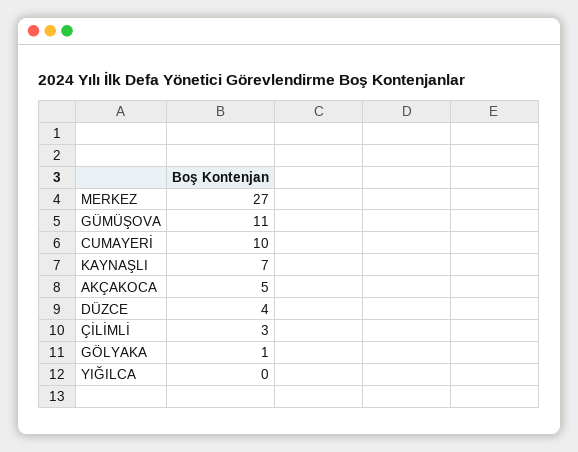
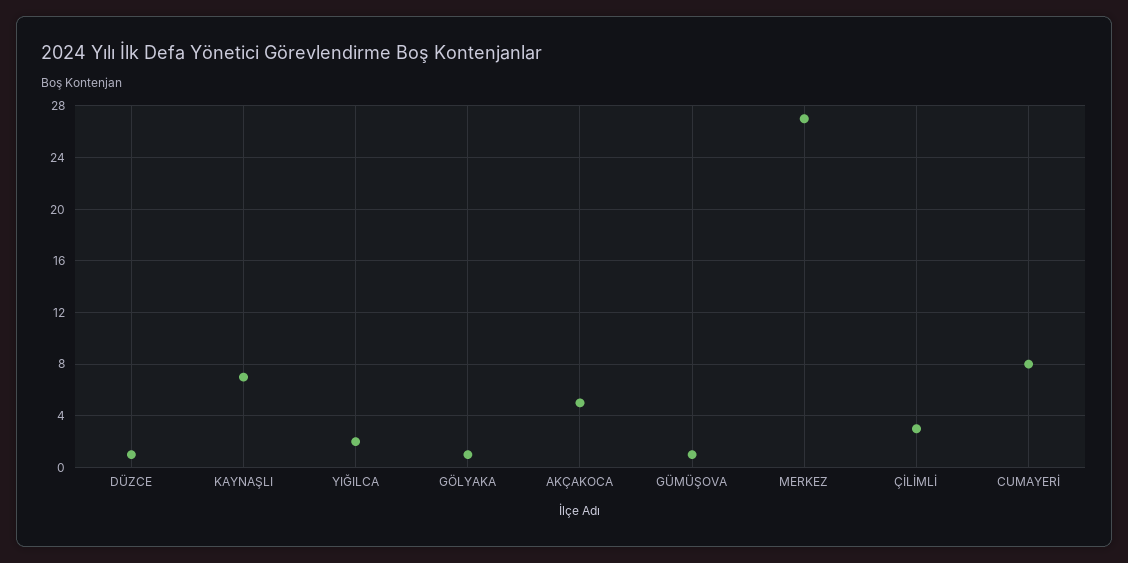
  {
    "MERKEZ": 27,
-   "GÜMÜŞOVA": 11,
+   "GÜMÜŞOVA": 1,
-   "CUMAYERİ": 10,
+   "CUMAYERİ": 8,
    "KAYNAŞLI": 7,
    "AKÇAKOCA": 5,
-   "DÜZCE": 4,
+   "DÜZCE": 1,
    "ÇİLİMLİ": 3,
    "GÖLYAKA": 1,
-   "YIĞILCA": 0
+   "YIĞILCA": 2
  }

